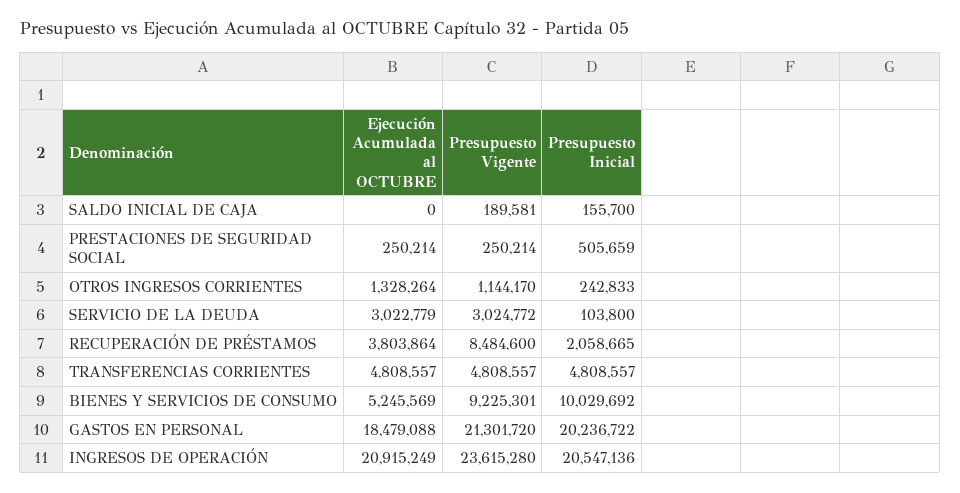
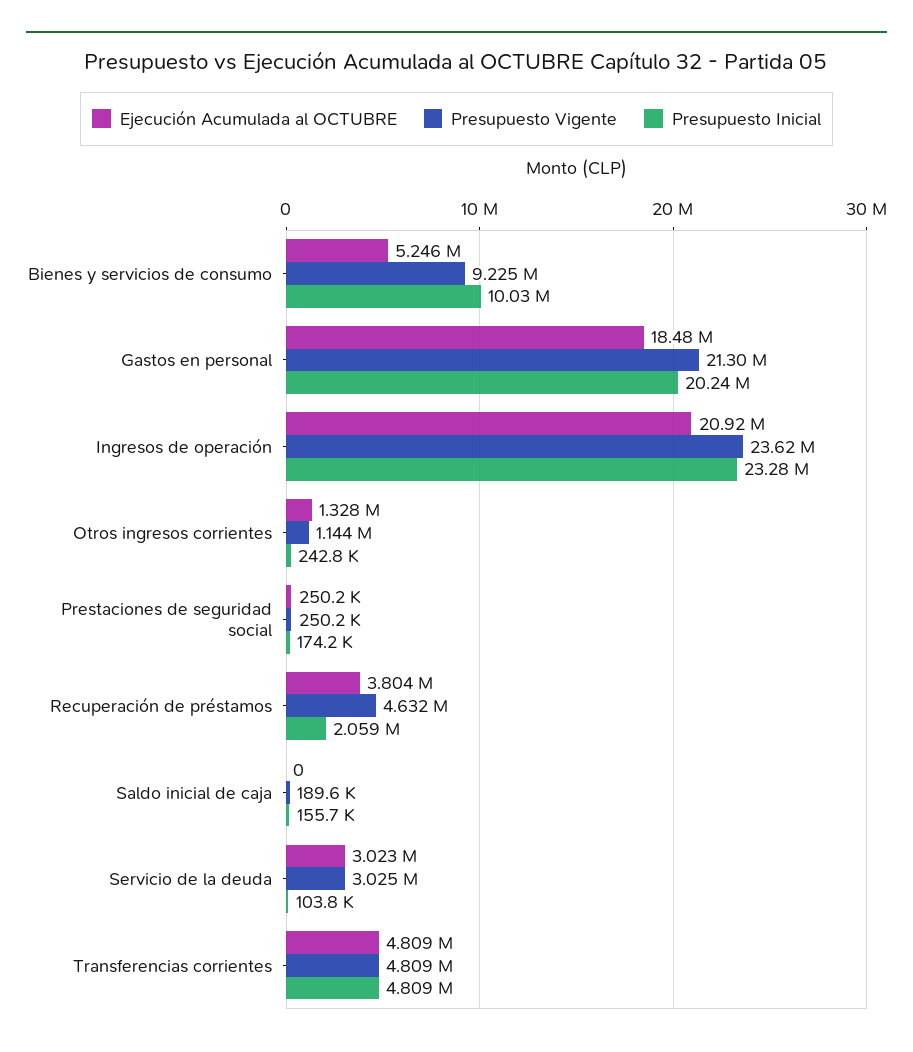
  {
    "Ejecución Acumulada al OCTUBRE": {
      "SALDO INICIAL DE CAJA": 0,
      "PRESTACIONES DE SEGURIDAD SOCIAL": 250214,
      "OTROS INGRESOS CORRIENTES": 1328264,
      "SERVICIO DE LA DEUDA": 3022779,
      "RECUPERACIÓN DE PRÉSTAMOS": 3803864,
      "TRANSFERENCIAS CORRIENTES": 4808557,
      "BIENES Y SERVICIOS DE CONSUMO": 5245569,
      "GASTOS EN PERSONAL": 18479088,
      "INGRESOS DE OPERACIÓN": 20915249
    },
    "Presupuesto Vigente": {
      "SALDO INICIAL DE CAJA": 189581,
      "PRESTACIONES DE SEGURIDAD SOCIAL": 250214,
      "OTROS INGRESOS CORRIENTES": 1144170,
      "SERVICIO DE LA DEUDA": 3024772,
-     "RECUPERACIÓN DE PRÉSTAMOS": 8484600,
+     "RECUPERACIÓN DE PRÉSTAMOS": 4632000,
      "TRANSFERENCIAS CORRIENTES": 4808557,
      "BIENES Y SERVICIOS DE CONSUMO": 9225301,
      "GASTOS EN PERSONAL": 21301720,
      "INGRESOS DE OPERACIÓN": 23615280
    },
    "Presupuesto Inicial": {
      "SALDO INICIAL DE CAJA": 155700,
-     "PRESTACIONES DE SEGURIDAD SOCIAL": 505659,
+     "PRESTACIONES DE SEGURIDAD SOCIAL": 174200,
      "OTROS INGRESOS CORRIENTES": 242833,
      "SERVICIO DE LA DEUDA": 103800,
      "RECUPERACIÓN DE PRÉSTAMOS": 2058665,
      "TRANSFERENCIAS CORRIENTES": 4808557,
      "BIENES Y SERVICIOS DE CONSUMO": 10029692,
      "GASTOS EN PERSONAL": 20236722,
-     "INGRESOS DE OPERACIÓN": 20547136
+     "INGRESOS DE OPERACIÓN": 23280000
    }
  }

